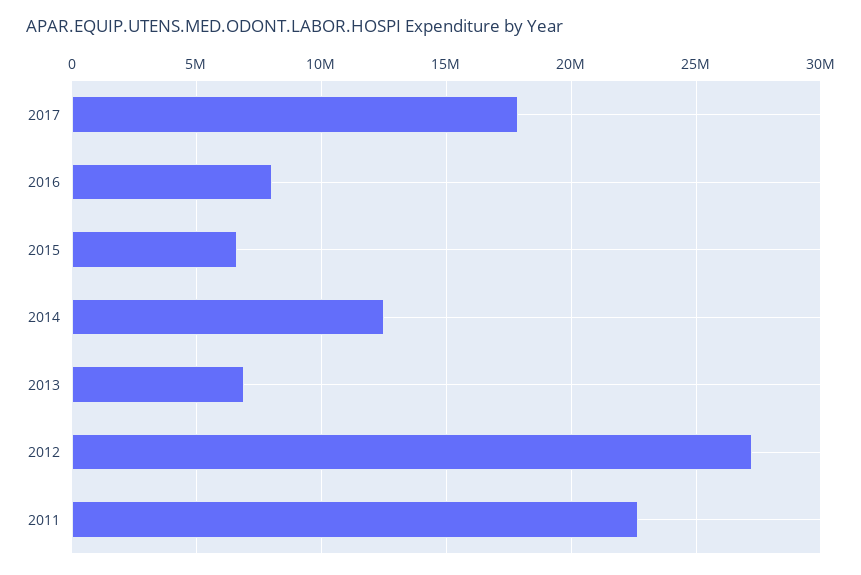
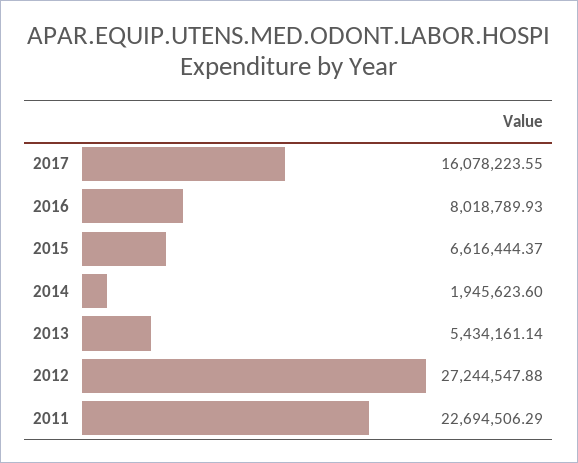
  {
-   "2017": 18000000,
+   "2017": 16078223.55,
    "2016": 8018789.93,
    "2015": 6616444.37,
-   "2014": 12500000,
+   "2014": 1945623.6,
-   "2013": 7000000,
+   "2013": 5434161.14,
    "2012": 27244547.88,
    "2011": 22694506.29
  }

